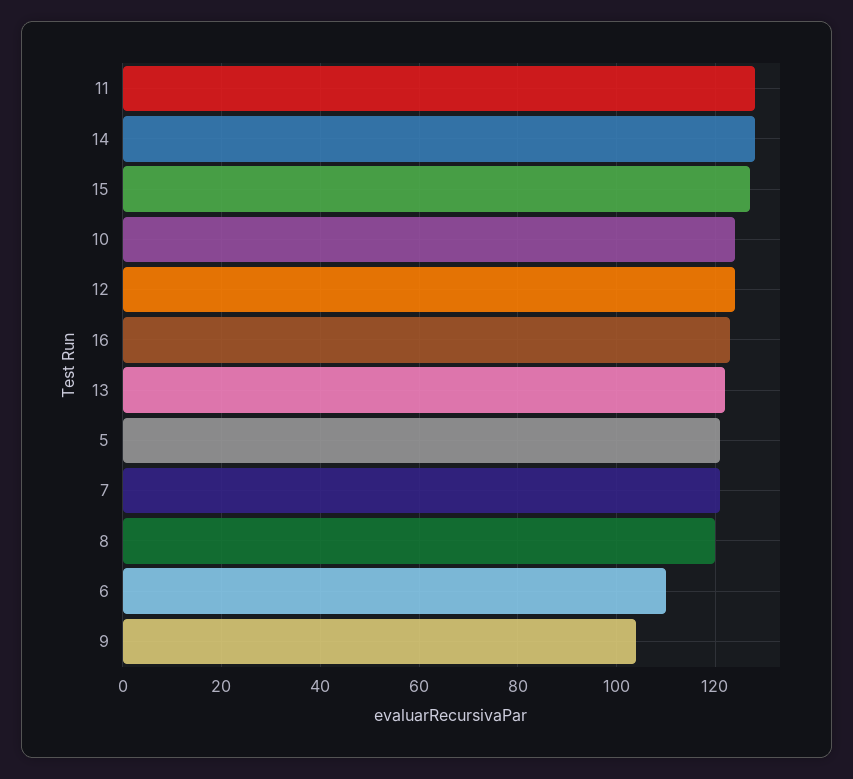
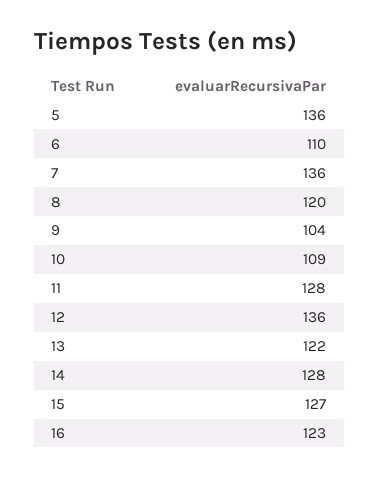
  {
    "11": 128,
    "14": 128,
    "15": 127,
-   "10": 125,
+   "10": 109,
-   "12": 125,
+   "12": 136,
    "16": 123,
    "13": 122,
-   "5": 120,
+   "5": 136,
-   "7": 120,
+   "7": 136,
    "8": 120,
    "6": 110,
    "9": 104
  }

